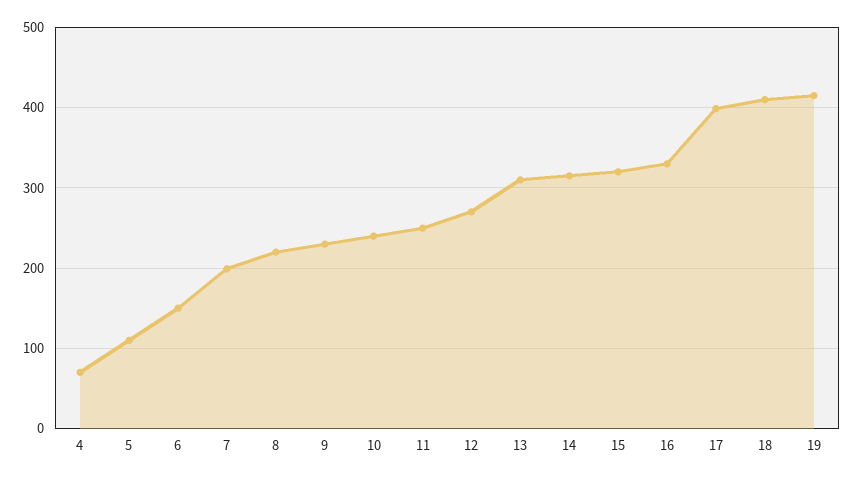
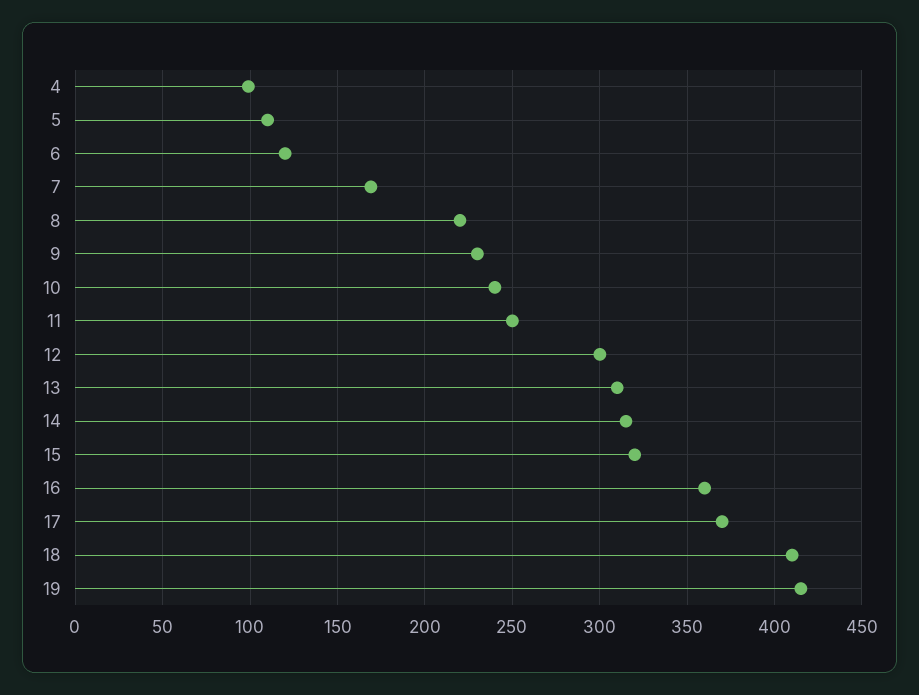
  {
-   "4": 70,
+   "4": 100,
    "5": 110,
-   "6": 150,
+   "6": 120,
-   "7": 200,
+   "7": 170,
    "8": 220,
    "9": 230,
    "10": 240,
    "11": 250,
-   "12": 270,
+   "12": 300,
    "13": 310,
    "14": 315,
    "15": 320,
-   "16": 330,
+   "16": 360,
-   "17": 400,
+   "17": 370,
    "18": 410,
    "19": 415
  }

